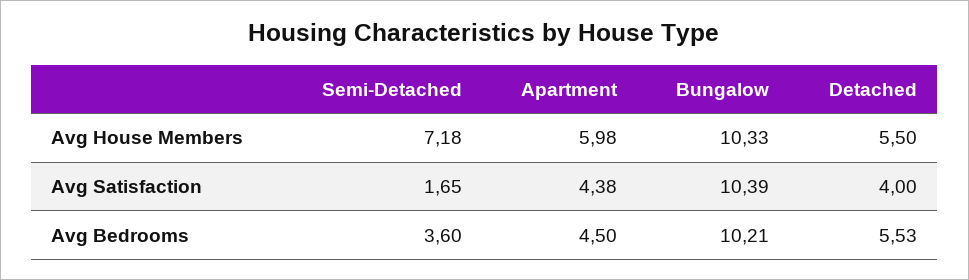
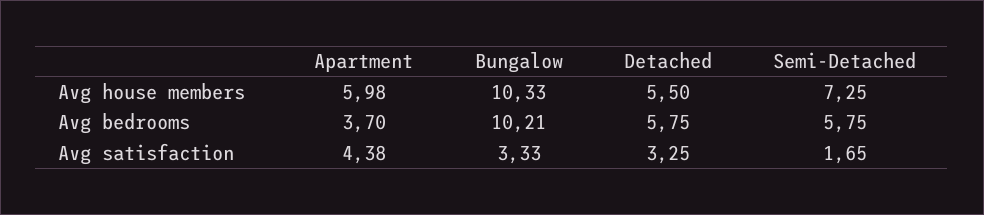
  {
    "Semi-Detached": {
-     "Avg House Members": 7.18,
+     "Avg House Members": 7.25,
      "Avg Satisfaction": 1.65,
-     "Avg Bedrooms": 3.6
+     "Avg Bedrooms": 5.75
    },
    "Apartment": {
      "Avg House Members": 5.98,
      "Avg Satisfaction": 4.38,
-     "Avg Bedrooms": 4.5
+     "Avg Bedrooms": 3.7
    },
    "Bungalow": {
      "Avg House Members": 10.33,
-     "Avg Satisfaction": 10.39,
+     "Avg Satisfaction": 3.33,
      "Avg Bedrooms": 10.21
    },
    "Detached": {
      "Avg House Members": 5.5,
-     "Avg Satisfaction": 4,
+     "Avg Satisfaction": 3.25,
-     "Avg Bedrooms": 5.53
+     "Avg Bedrooms": 5.75
    }
  }

